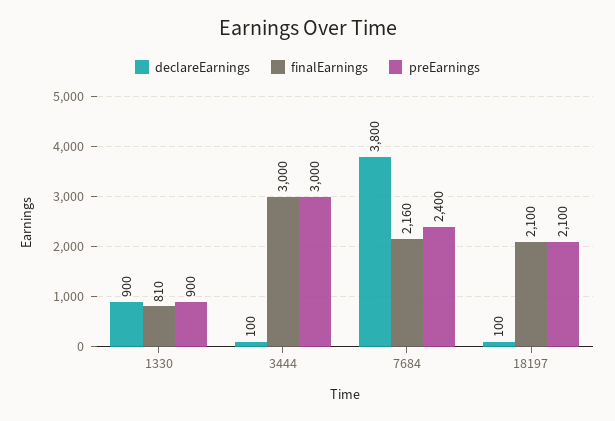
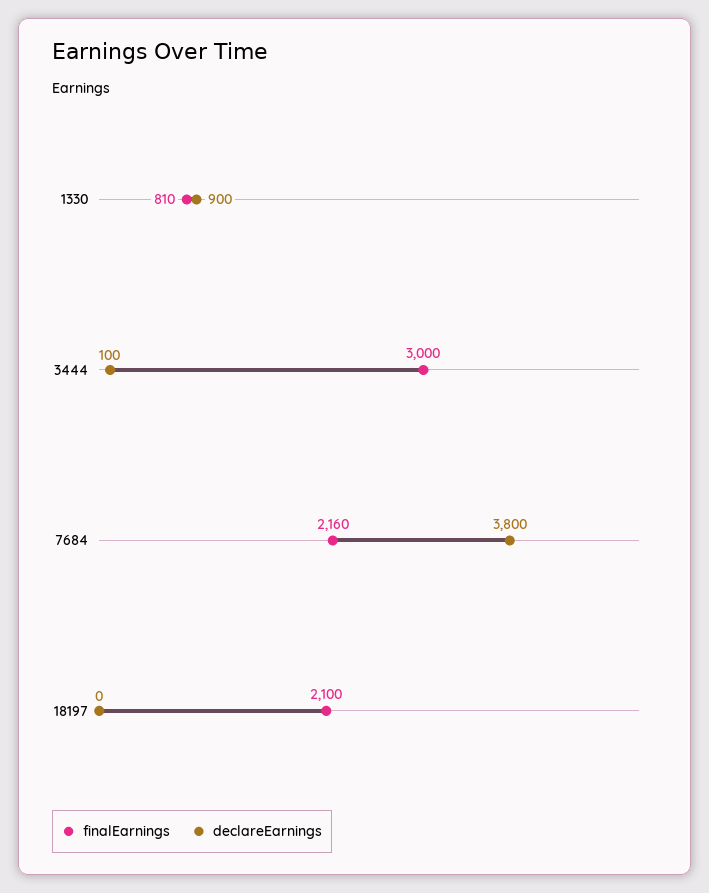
  {
    "declareEarnings": {
      "1330": 900,
      "3444": 100,
      "7684": 3800,
-     "18197": 100
+     "18197": 0
    },
    "finalEarnings": {
      "1330": 810,
      "3444": 3000,
      "7684": 2160,
      "18197": 2100
-   },
+   }
-   "preEarnings": {
-     "1330": 900,
-     "3444": 3000,
-     "7684": 2400,
-     "18197": 2100
-   }
  }

